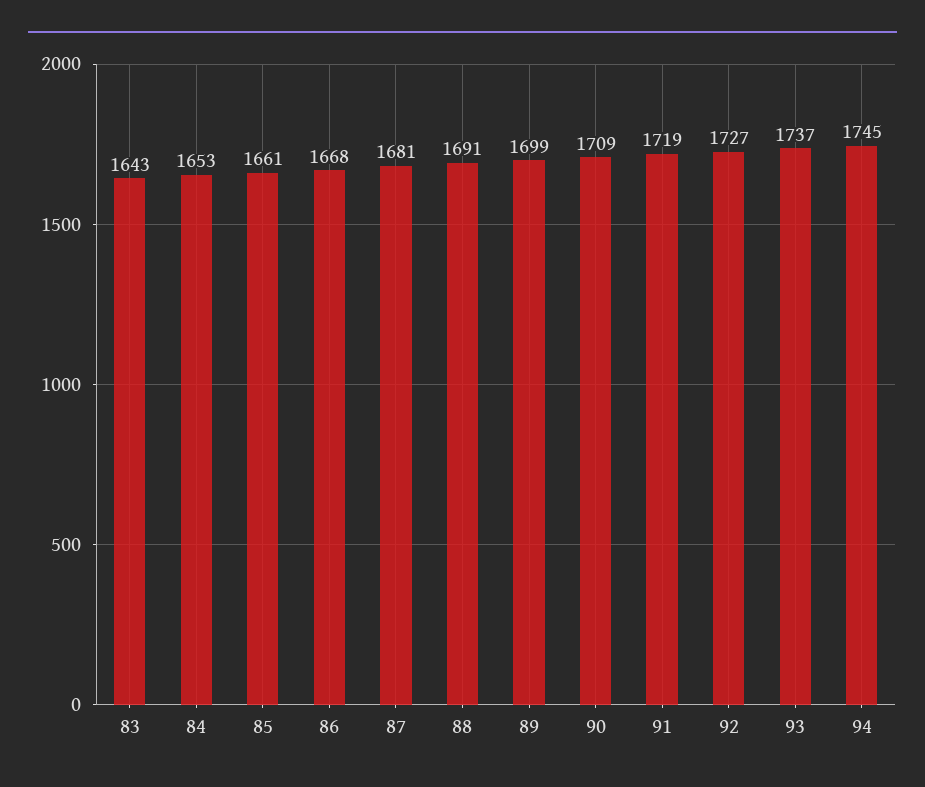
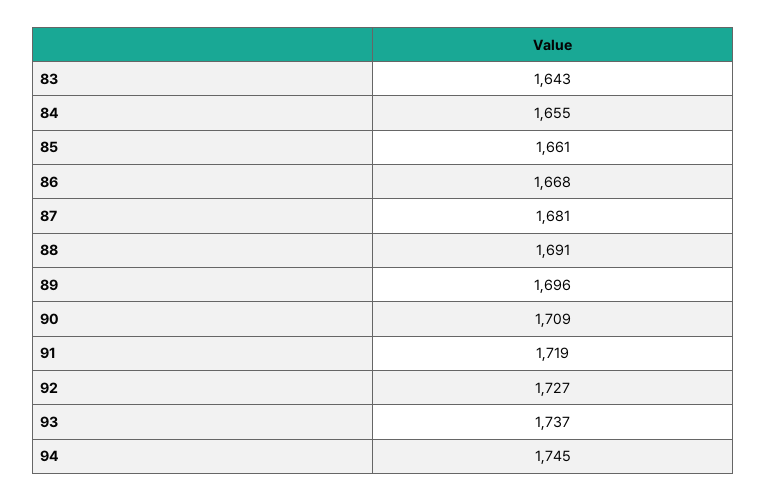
  {
    "83": 1643,
-   "84": 1653,
+   "84": 1655,
    "85": 1661,
    "86": 1668,
    "87": 1681,
    "88": 1691,
-   "89": 1699,
+   "89": 1696,
    "90": 1709,
    "91": 1719,
    "92": 1727,
    "93": 1737,
    "94": 1745
  }

